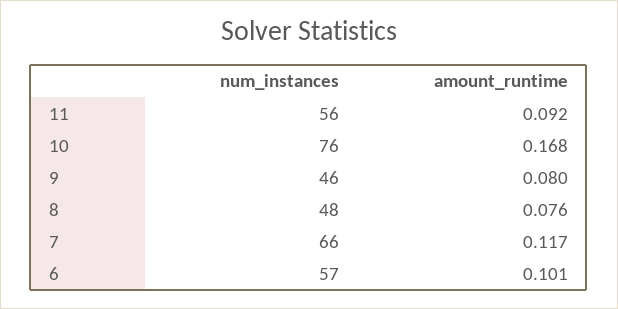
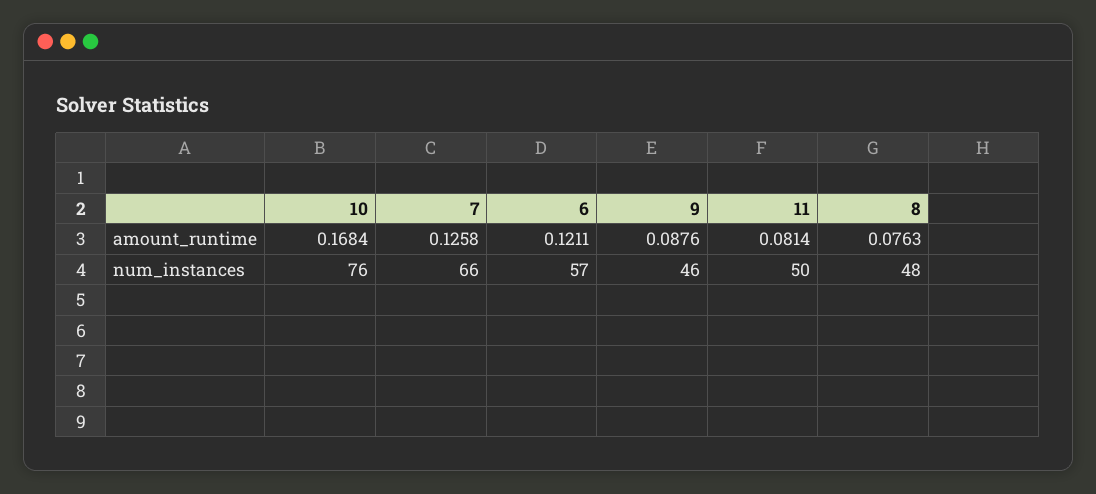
  {
    "num_instances": {
-     "11": 56,
+     "11": 50,
      "10": 76,
      "9": 46,
      "8": 48,
      "7": 66,
      "6": 57
    },
    "amount_runtime": {
-     "11": 0.092,
+     "11": 0.0814,
      "10": 0.1684,
-     "9": 0.08,
+     "9": 0.0876,
      "8": 0.0763,
-     "7": 0.117,
+     "7": 0.1258,
-     "6": 0.101
+     "6": 0.1211
    }
  }

